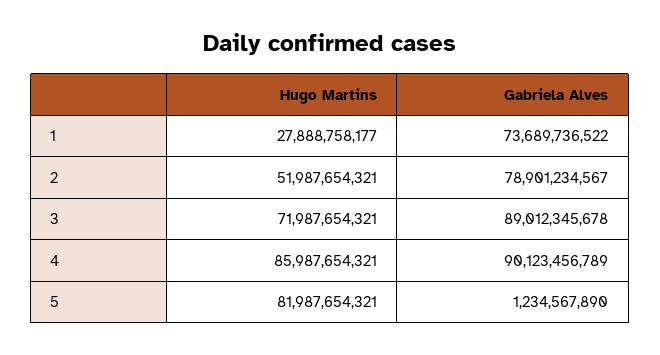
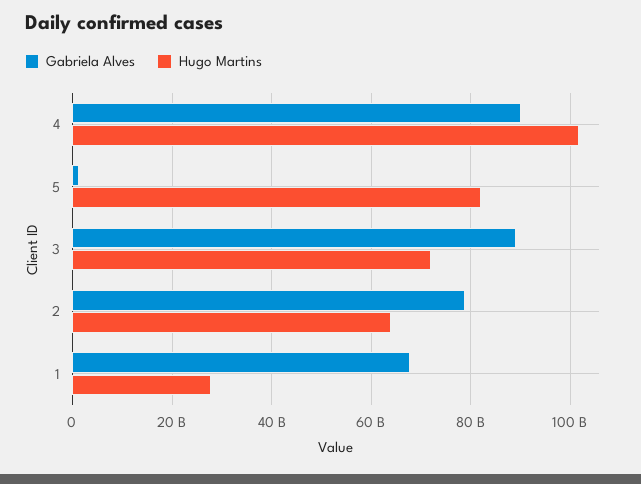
  {
    "Hugo Martins": {
      "1": 27888758177,
-     "2": 51987654321,
+     "2": 64000000000,
      "3": 71987654321,
-     "4": 85987654321,
+     "4": 102000000000,
      "5": 81987654321
    },
    "Gabriela Alves": {
-     "1": 73689736522,
+     "1": 68000000000,
      "2": 78901234567,
      "3": 89012345678,
      "4": 90123456789,
      "5": 1234567890
    }
  }

